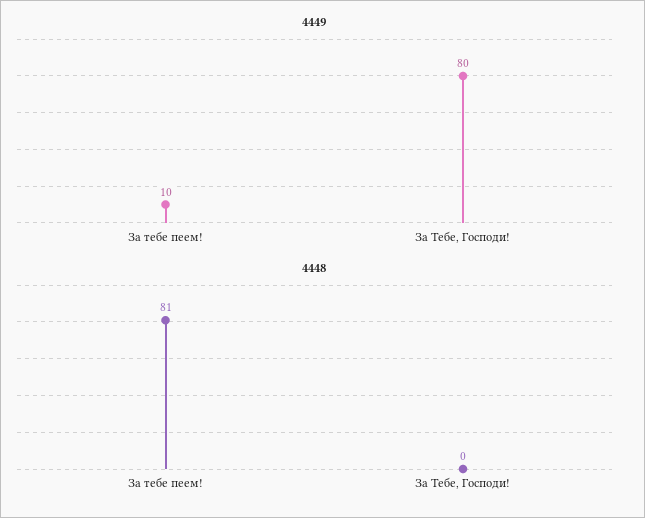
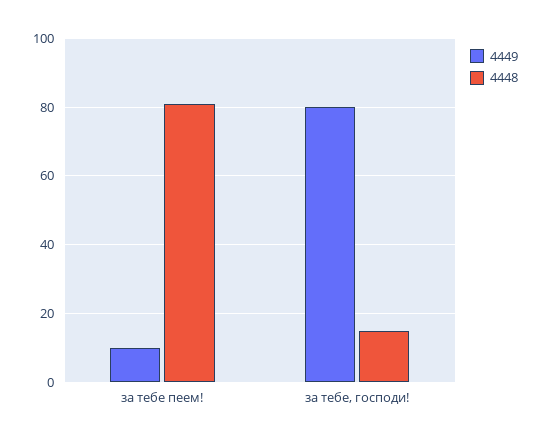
  {
    "4449": {
      "За тебе пеем!": 10,
      "За Тебе, Господи!": 80
    },
    "4448": {
      "За тебе пеем!": 81,
-     "За Тебе, Господи!": 0
+     "За Тебе, Господи!": 15
    }
  }

